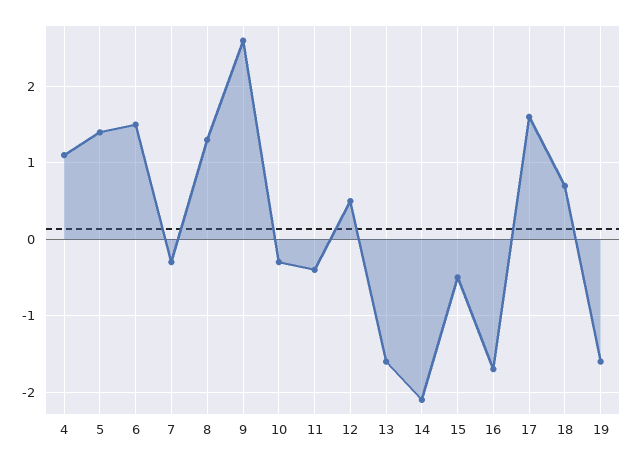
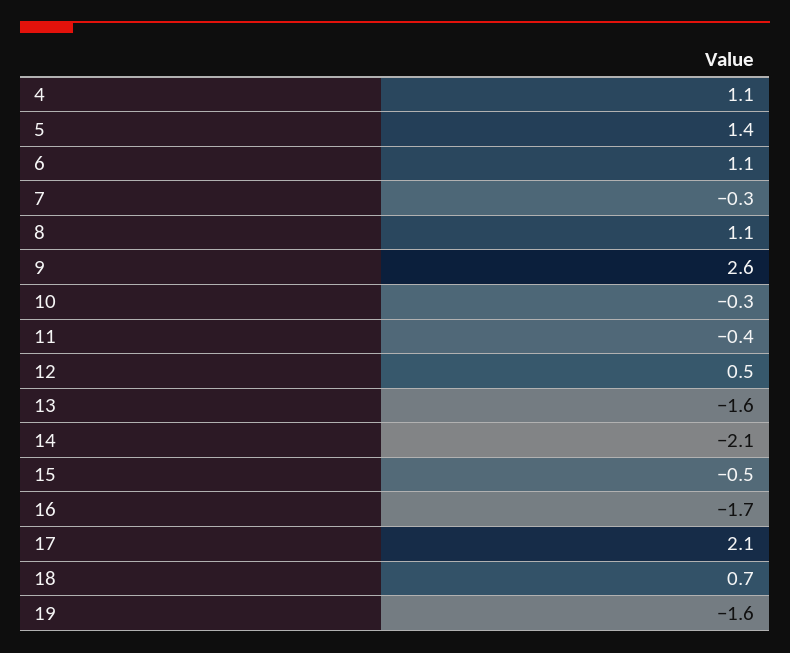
  {
    "4": 1.1,
    "5": 1.4,
-   "6": 1.5,
+   "6": 1.1,
    "7": -0.3,
-   "8": 1.3,
+   "8": 1.1,
    "9": 2.6,
    "10": -0.3,
    "11": -0.4,
    "12": 0.5,
    "13": -1.6,
    "14": -2.1,
    "15": -0.5,
    "16": -1.7,
-   "17": 1.6,
+   "17": 2.1,
    "18": 0.7,
    "19": -1.6
  }

